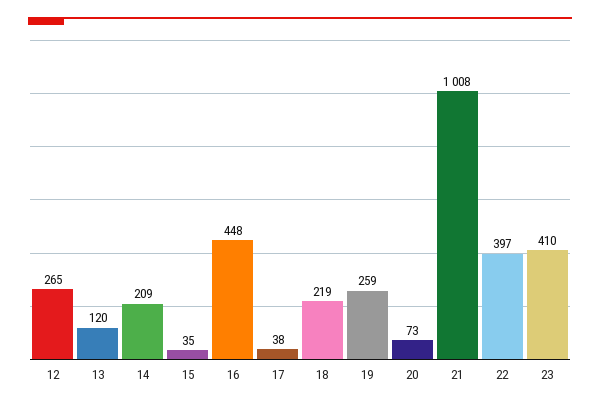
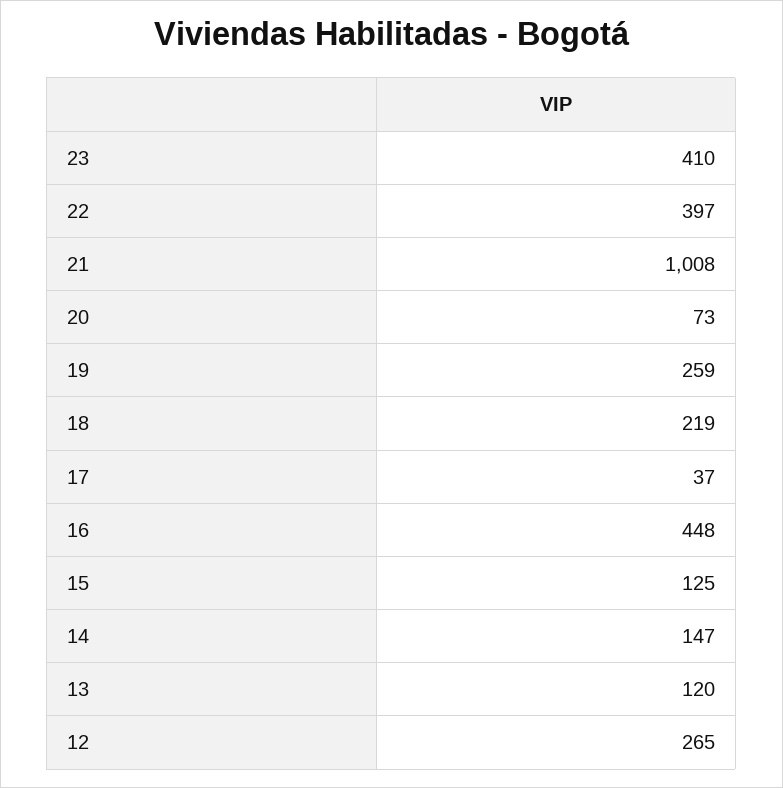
  {
    "12": 265,
    "13": 120,
-   "14": 209,
+   "14": 147,
-   "15": 35,
+   "15": 125,
    "16": 448,
-   "17": 38,
+   "17": 37,
    "18": 219,
    "19": 259,
    "20": 73,
    "21": 1008,
    "22": 397,
    "23": 410
  }

